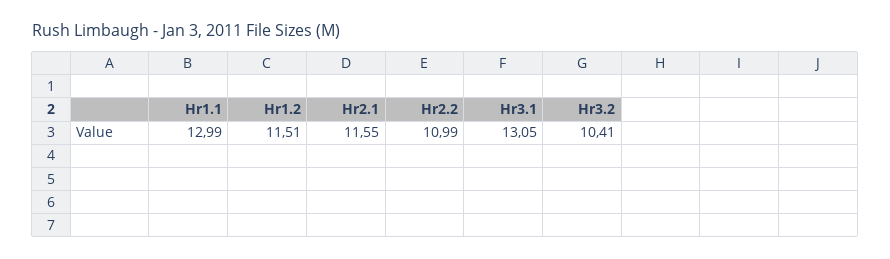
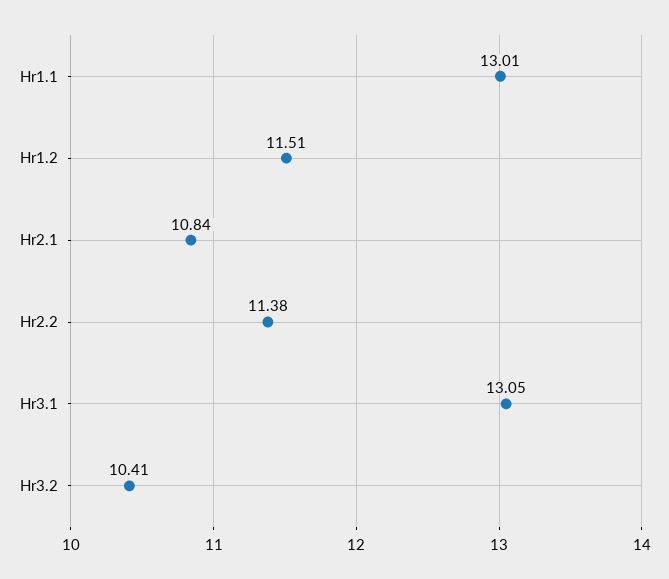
  {
-   "Hr1.1": 12.99,
+   "Hr1.1": 13.01,
    "Hr1.2": 11.51,
-   "Hr2.1": 11.55,
+   "Hr2.1": 10.84,
-   "Hr2.2": 10.99,
+   "Hr2.2": 11.38,
    "Hr3.1": 13.05,
    "Hr3.2": 10.41
  }

